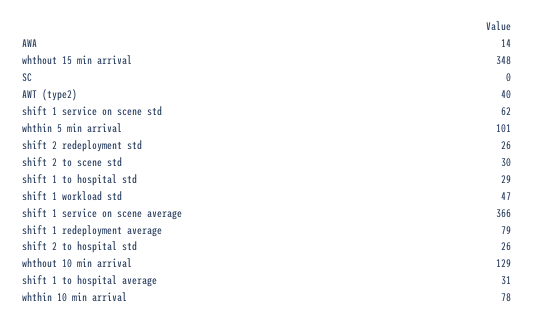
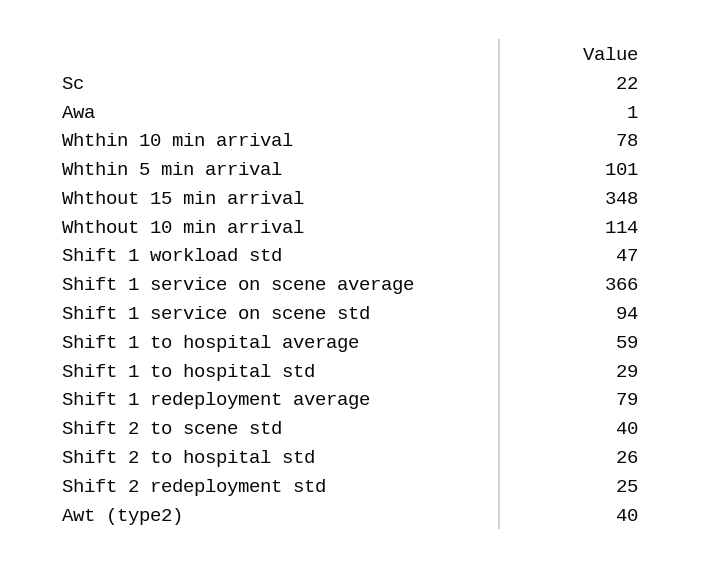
  {
-   "AWA": 14,
+   "AWA": 1,
    "whthout 15 min arrival": 348,
-   "SC": 0,
+   "SC": 22,
    "AWT (type2)": 40,
-   "shift 1 service on scene std": 62,
+   "shift 1 service on scene std": 94,
    "whthin 5 min arrival": 101,
-   "shift 2 redeployment std": 26,
+   "shift 2 redeployment std": 25,
-   "shift 2 to scene std": 30,
+   "shift 2 to scene std": 40,
    "shift 1 to hospital std": 29,
    "shift 1 workload std": 47,
    "shift 1 service on scene average": 366,
    "shift 1 redeployment average": 79,
    "shift 2 to hospital std": 26,
-   "whthout 10 min arrival": 129,
+   "whthout 10 min arrival": 114,
-   "shift 1 to hospital average": 31,
+   "shift 1 to hospital average": 59,
    "whthin 10 min arrival": 78
  }

